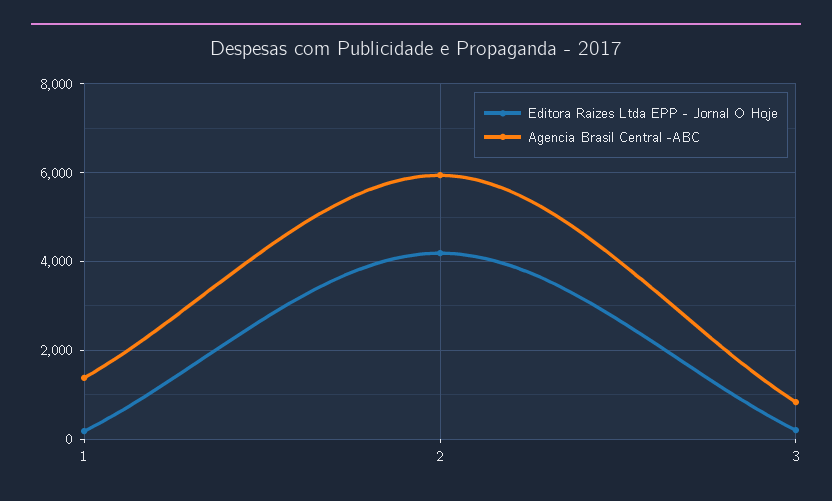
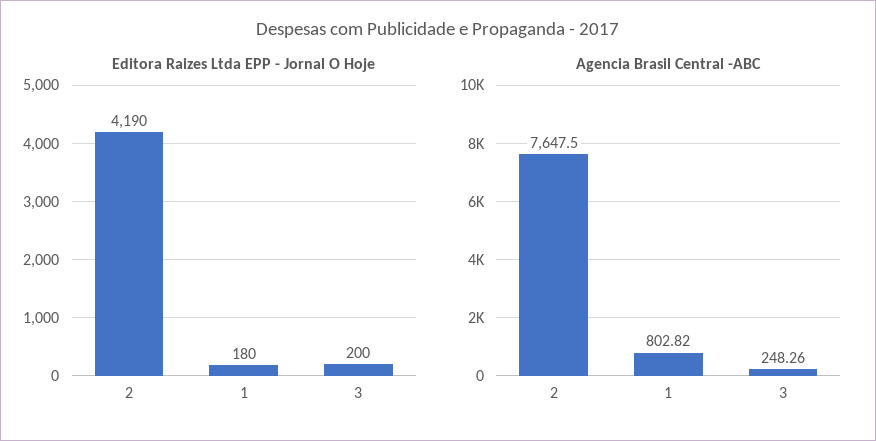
  {
    "Editora Raizes Ltda EPP - Jornal O Hoje": {
      "1": 180,
      "2": 4190,
      "3": 200
    },
    "Agencia Brasil Central -ABC": {
-     "1": 1400,
+     "1": 802.82,
-     "2": 6000,
+     "2": 7647.5,
-     "3": 800
+     "3": 248.26
    }
  }

